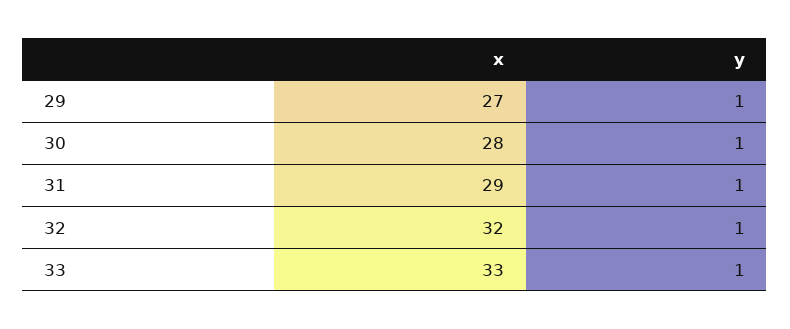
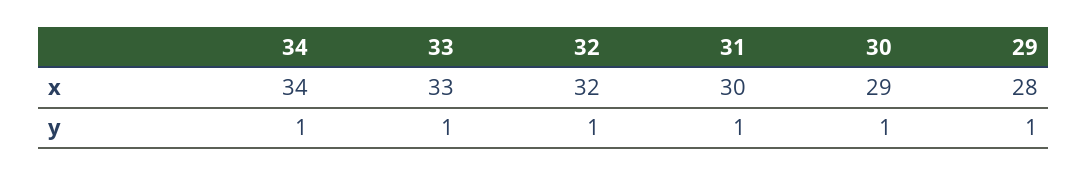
  {
    "x": {
-     "29": 27,
+     "29": 28,
-     "30": 28,
+     "30": 29,
-     "31": 29,
+     "31": 30,
      "32": 32,
-     "33": 33
+     "33": 33,
+     "34": 34
    },
    "y": {
      "29": 1,
      "30": 1,
      "31": 1,
      "32": 1,
-     "33": 1
+     "33": 1,
+     "34": 1
    }
  }

